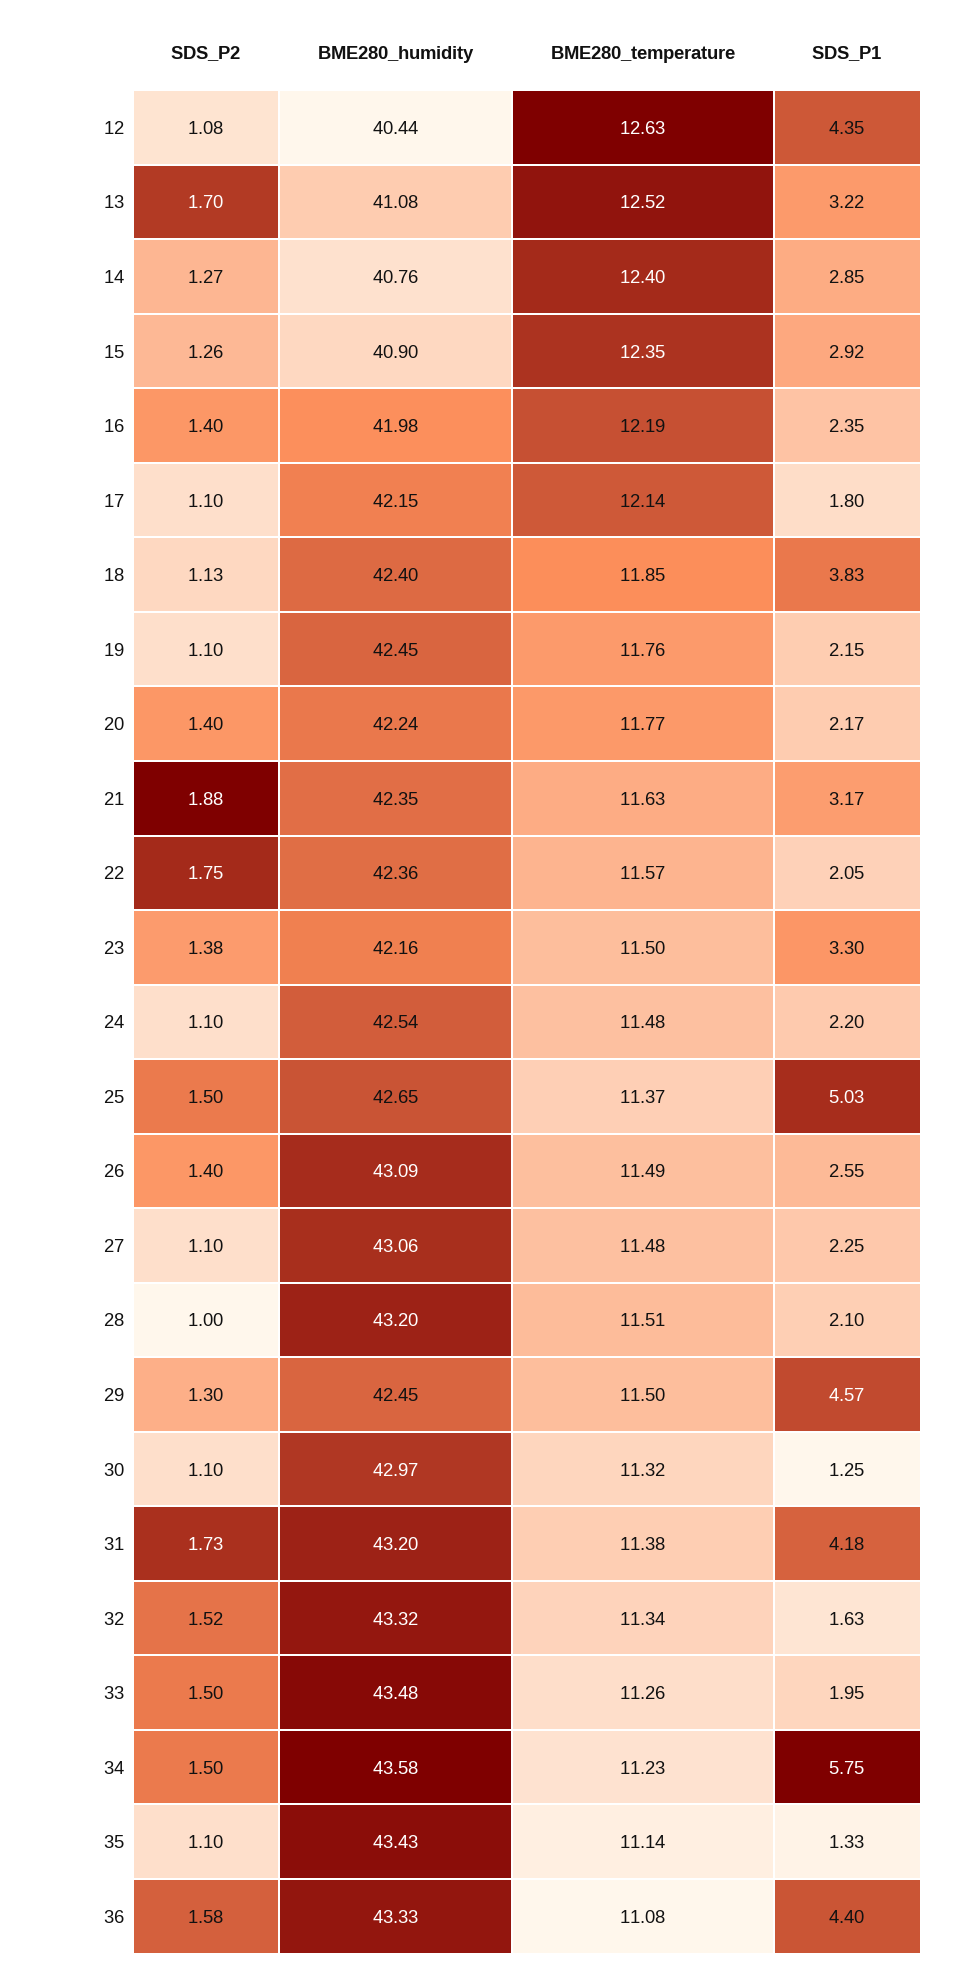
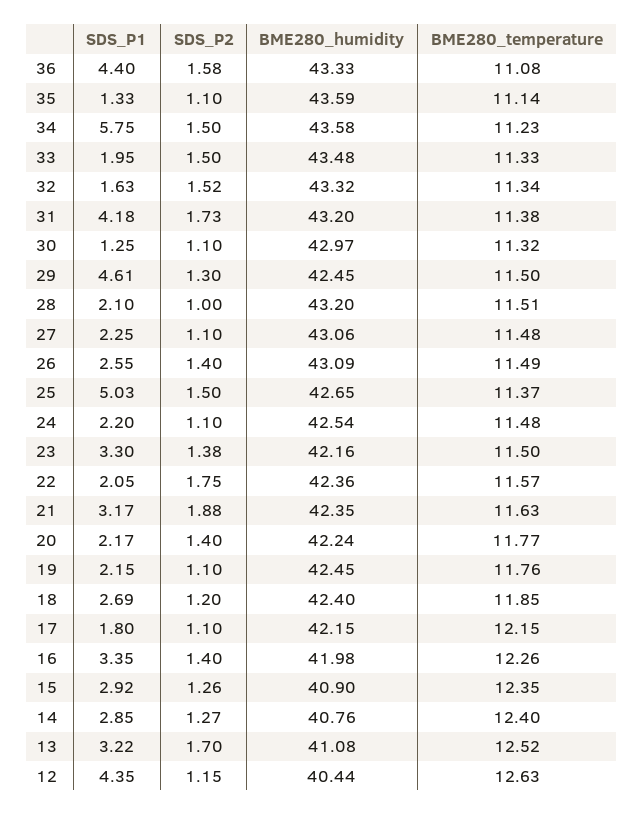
  {
    "SDS_P2": {
-     "12": 1.08,
+     "12": 1.15,
      "13": 1.7,
      "14": 1.27,
      "15": 1.26,
      "16": 1.4,
      "17": 1.1,
-     "18": 1.13,
+     "18": 1.2,
      "19": 1.1,
      "20": 1.4,
      "21": 1.88,
      "22": 1.75,
      "23": 1.38,
      "24": 1.1,
      "25": 1.5,
      "26": 1.4,
      "27": 1.1,
      "28": 1,
      "29": 1.3,
      "30": 1.1,
      "31": 1.73,
      "32": 1.52,
      "33": 1.5,
      "34": 1.5,
      "35": 1.1,
      "36": 1.58
    },
    "BME280_humidity": {
      "12": 40.44,
      "13": 41.08,
      "14": 40.76,
      "15": 40.9,
      "16": 41.98,
      "17": 42.15,
      "18": 42.4,
      "19": 42.45,
      "20": 42.24,
      "21": 42.35,
      "22": 42.36,
      "23": 42.16,
      "24": 42.54,
      "25": 42.65,
      "26": 43.09,
      "27": 43.06,
      "28": 43.2,
      "29": 42.45,
      "30": 42.97,
      "31": 43.2,
      "32": 43.32,
      "33": 43.48,
      "34": 43.58,
-     "35": 43.43,
+     "35": 43.59,
      "36": 43.33
    },
    "BME280_temperature": {
      "12": 12.63,
      "13": 12.52,
      "14": 12.4,
      "15": 12.35,
-     "16": 12.19,
+     "16": 12.26,
-     "17": 12.14,
+     "17": 12.15,
      "18": 11.85,
      "19": 11.76,
      "20": 11.77,
      "21": 11.63,
      "22": 11.57,
      "23": 11.5,
      "24": 11.48,
      "25": 11.37,
      "26": 11.49,
      "27": 11.48,
      "28": 11.51,
      "29": 11.5,
      "30": 11.32,
      "31": 11.38,
      "32": 11.34,
-     "33": 11.26,
+     "33": 11.33,
      "34": 11.23,
      "35": 11.14,
      "36": 11.08
    },
    "SDS_P1": {
      "12": 4.35,
      "13": 3.22,
      "14": 2.85,
      "15": 2.92,
-     "16": 2.35,
+     "16": 3.35,
      "17": 1.8,
-     "18": 3.83,
+     "18": 2.69,
      "19": 2.15,
      "20": 2.17,
      "21": 3.17,
      "22": 2.05,
      "23": 3.3,
      "24": 2.2,
      "25": 5.03,
      "26": 2.55,
      "27": 2.25,
      "28": 2.1,
-     "29": 4.57,
+     "29": 4.61,
      "30": 1.25,
      "31": 4.18,
      "32": 1.63,
      "33": 1.95,
      "34": 5.75,
      "35": 1.33,
      "36": 4.4
    }
  }

